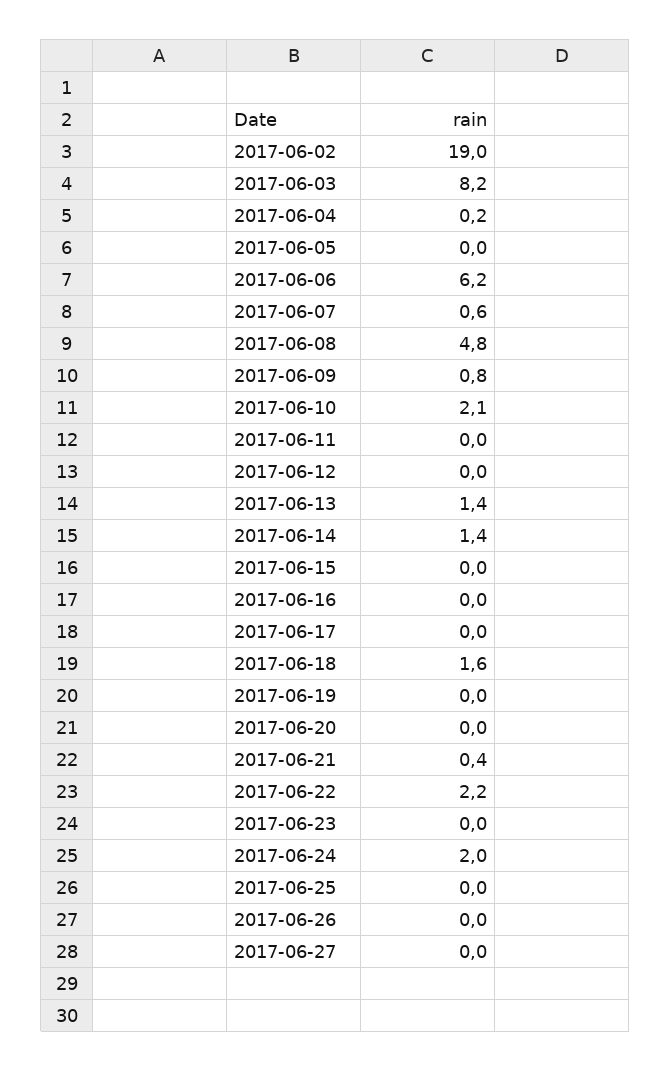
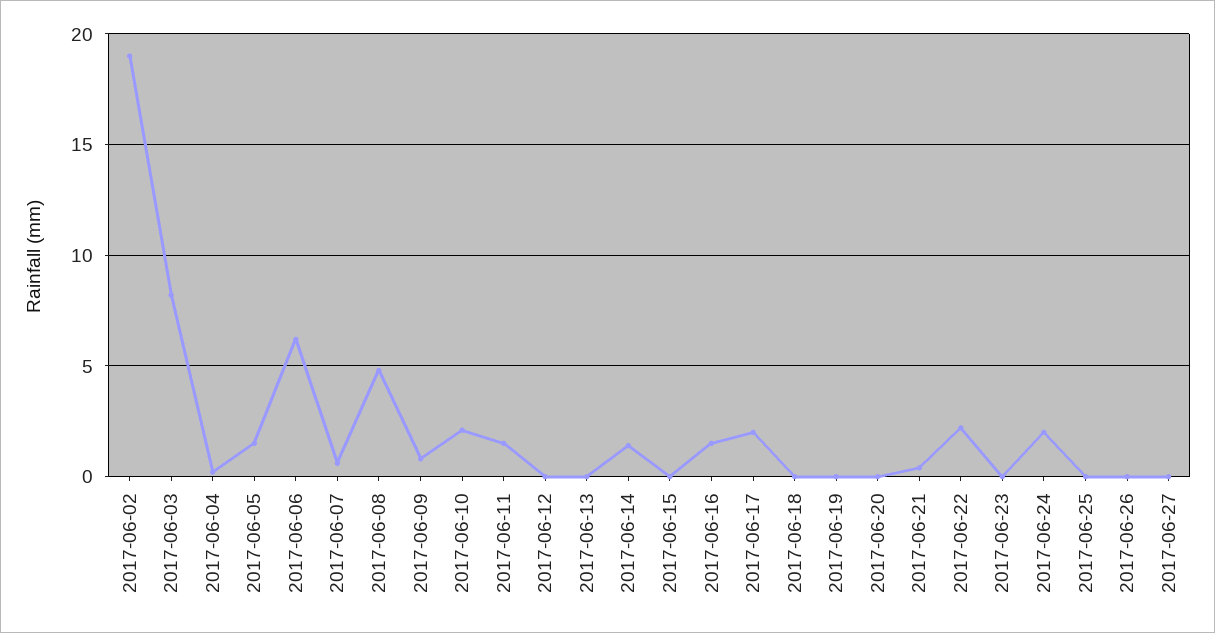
  {
    "2017-06-02": 19,
    "2017-06-03": 8.2,
    "2017-06-04": 0.2,
-   "2017-06-05": 0,
+   "2017-06-05": 1.5,
    "2017-06-06": 6.2,
    "2017-06-07": 0.6,
    "2017-06-08": 4.8,
    "2017-06-09": 0.8,
    "2017-06-10": 2.1,
-   "2017-06-11": 0,
+   "2017-06-11": 1.5,
    "2017-06-12": 0,
-   "2017-06-13": 1.4,
+   "2017-06-13": 0,
    "2017-06-14": 1.4,
    "2017-06-15": 0,
-   "2017-06-16": 0,
+   "2017-06-16": 1.5,
-   "2017-06-17": 0,
+   "2017-06-17": 2,
-   "2017-06-18": 1.6,
+   "2017-06-18": 0,
    "2017-06-19": 0,
    "2017-06-20": 0,
    "2017-06-21": 0.4,
    "2017-06-22": 2.2,
    "2017-06-23": 0,
    "2017-06-24": 2,
    "2017-06-25": 0,
    "2017-06-26": 0,
    "2017-06-27": 0
  }

